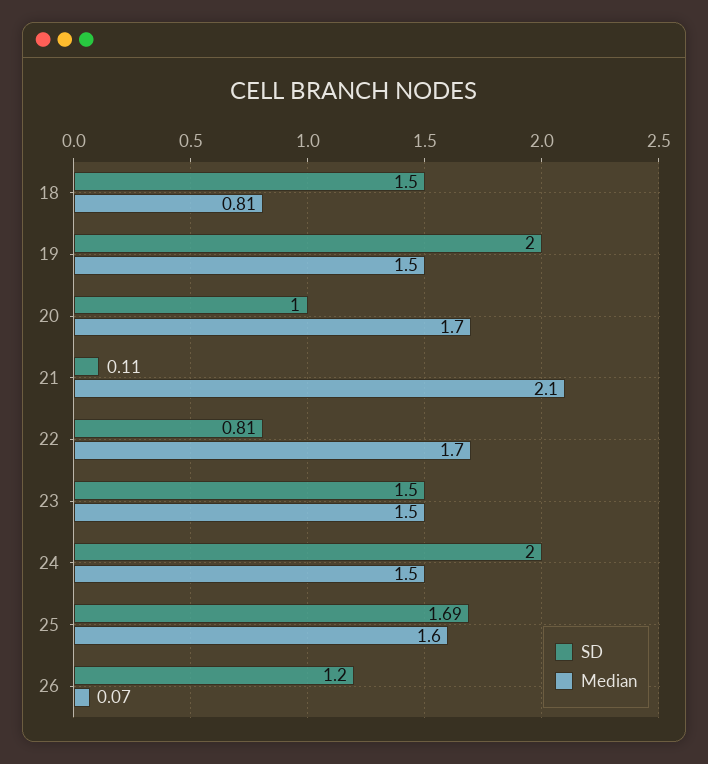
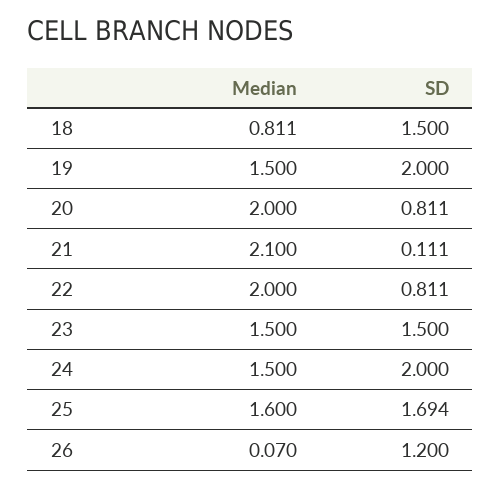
  {
    "SD": {
      "18": 1.5,
      "19": 2,
-     "20": 1,
+     "20": 0.811,
      "21": 0.111,
      "22": 0.811,
      "23": 1.5,
      "24": 2,
      "25": 1.694,
      "26": 1.2
    },
    "Median": {
      "18": 0.811,
      "19": 1.5,
-     "20": 1.7,
+     "20": 2,
      "21": 2.1,
-     "22": 1.7,
+     "22": 2,
      "23": 1.5,
      "24": 1.5,
      "25": 1.6,
      "26": 0.07
    }
  }

